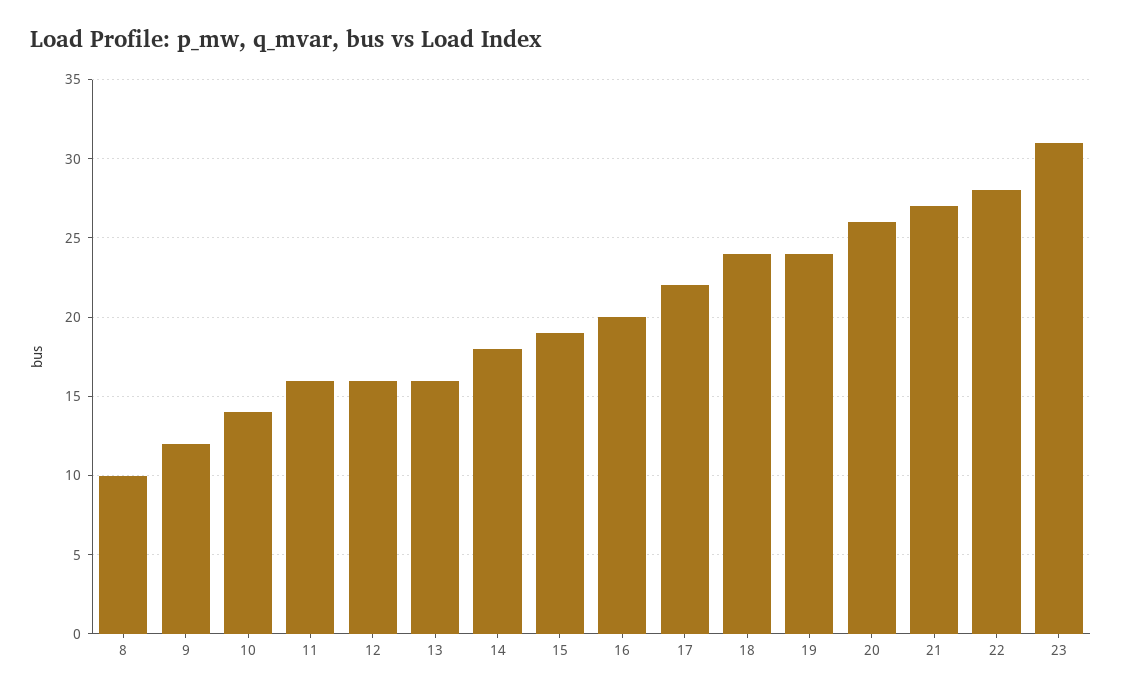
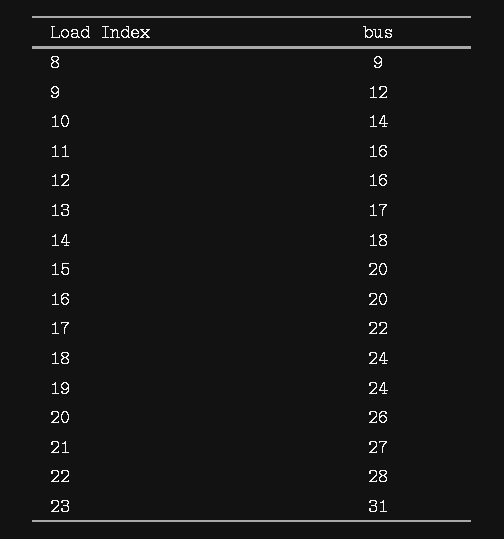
  {
-   "8": 10,
+   "8": 9,
    "9": 12,
    "10": 14,
    "11": 16,
    "12": 16,
-   "13": 16,
+   "13": 17,
    "14": 18,
-   "15": 19,
+   "15": 20,
    "16": 20,
    "17": 22,
    "18": 24,
    "19": 24,
    "20": 26,
    "21": 27,
    "22": 28,
    "23": 31
  }

